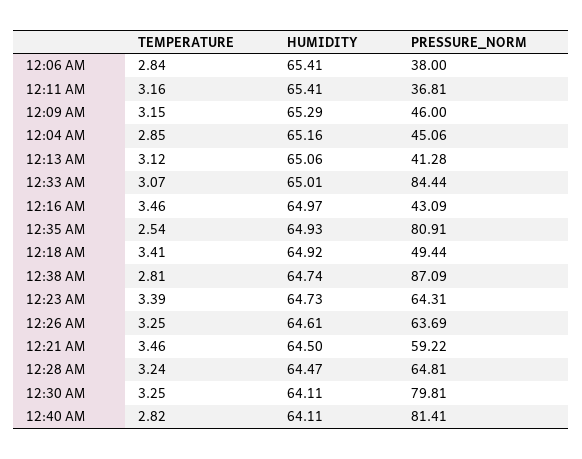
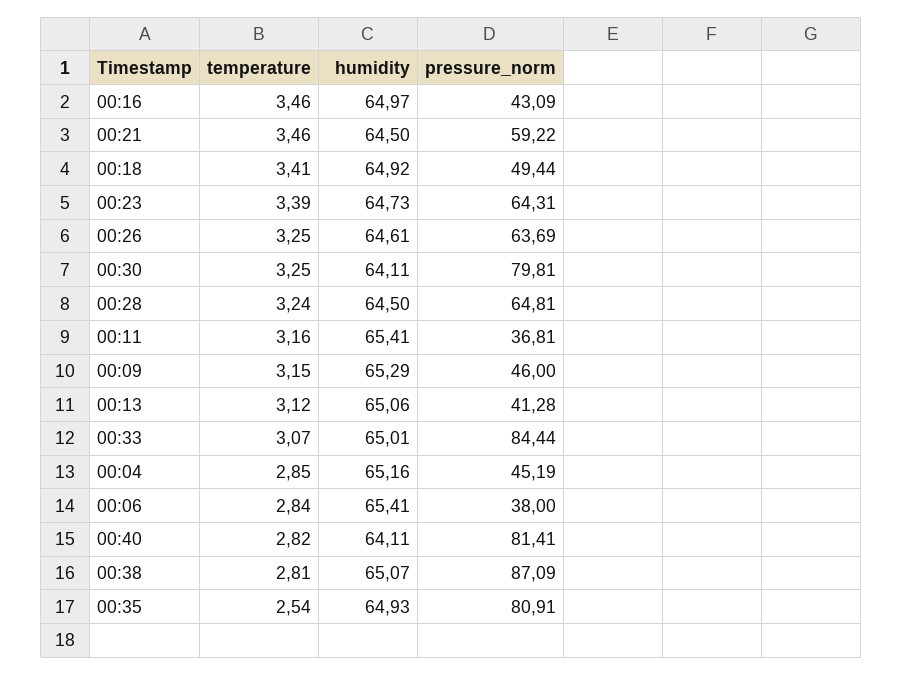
  {
    "TEMPERATURE": {
      "12:06 AM": 2.84,
      "12:11 AM": 3.16,
      "12:09 AM": 3.15,
      "12:04 AM": 2.85,
      "12:13 AM": 3.12,
      "12:33 AM": 3.07,
      "12:16 AM": 3.46,
      "12:35 AM": 2.54,
      "12:18 AM": 3.41,
      "12:38 AM": 2.81,
      "12:23 AM": 3.39,
      "12:26 AM": 3.25,
      "12:21 AM": 3.46,
      "12:28 AM": 3.24,
      "12:30 AM": 3.25,
      "12:40 AM": 2.82
    },
    "HUMIDITY": {
      "12:06 AM": 65.41,
      "12:11 AM": 65.41,
      "12:09 AM": 65.29,
      "12:04 AM": 65.16,
      "12:13 AM": 65.06,
      "12:33 AM": 65.01,
      "12:16 AM": 64.97,
      "12:35 AM": 64.93,
      "12:18 AM": 64.92,
-     "12:38 AM": 64.74,
+     "12:38 AM": 65.07,
      "12:23 AM": 64.73,
      "12:26 AM": 64.61,
      "12:21 AM": 64.5,
-     "12:28 AM": 64.47,
+     "12:28 AM": 64.5,
      "12:30 AM": 64.11,
      "12:40 AM": 64.11
    },
    "PRESSURE_NORM": {
      "12:06 AM": 38,
      "12:11 AM": 36.81,
      "12:09 AM": 46,
-     "12:04 AM": 45.06,
+     "12:04 AM": 45.19,
      "12:13 AM": 41.28,
      "12:33 AM": 84.44,
      "12:16 AM": 43.09,
      "12:35 AM": 80.91,
      "12:18 AM": 49.44,
      "12:38 AM": 87.09,
      "12:23 AM": 64.31,
      "12:26 AM": 63.69,
      "12:21 AM": 59.22,
      "12:28 AM": 64.81,
      "12:30 AM": 79.81,
      "12:40 AM": 81.41
    }
  }

